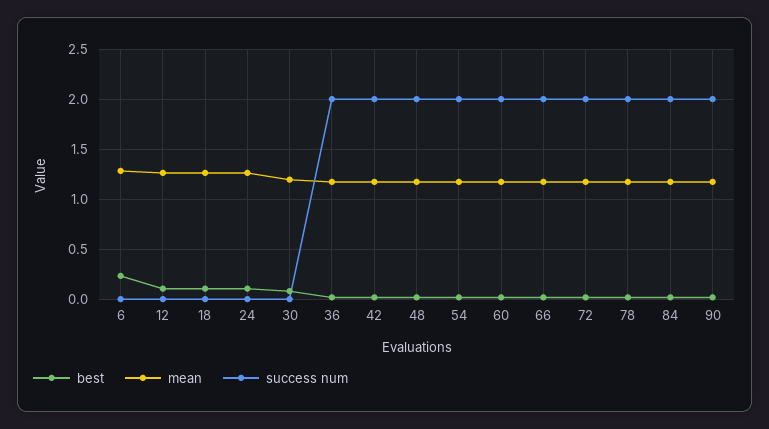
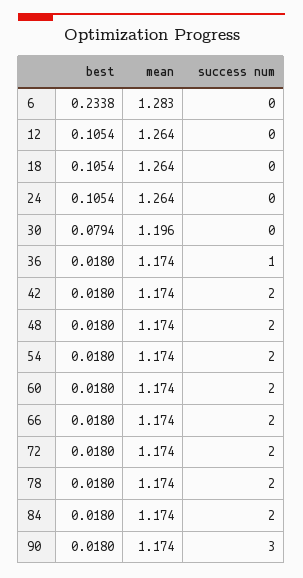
  {
    "best": {
      "6": 0.2338,
      "12": 0.1054,
      "18": 0.1054,
      "24": 0.1054,
      "30": 0.0794,
      "36": 0.018,
      "42": 0.018,
      "48": 0.018,
      "54": 0.018,
      "60": 0.018,
      "66": 0.018,
      "72": 0.018,
      "78": 0.018,
      "84": 0.018,
      "90": 0.018
    },
    "mean": {
      "6": 1.283,
      "12": 1.264,
      "18": 1.264,
      "24": 1.264,
      "30": 1.196,
      "36": 1.174,
      "42": 1.174,
      "48": 1.174,
      "54": 1.174,
      "60": 1.174,
      "66": 1.174,
      "72": 1.174,
      "78": 1.174,
      "84": 1.174,
      "90": 1.174
    },
    "success num": {
      "6": 0,
      "12": 0,
      "18": 0,
      "24": 0,
      "30": 0,
-     "36": 2,
+     "36": 1,
      "42": 2,
      "48": 2,
      "54": 2,
      "60": 2,
      "66": 2,
      "72": 2,
      "78": 2,
      "84": 2,
-     "90": 2
+     "90": 3
    }
  }

